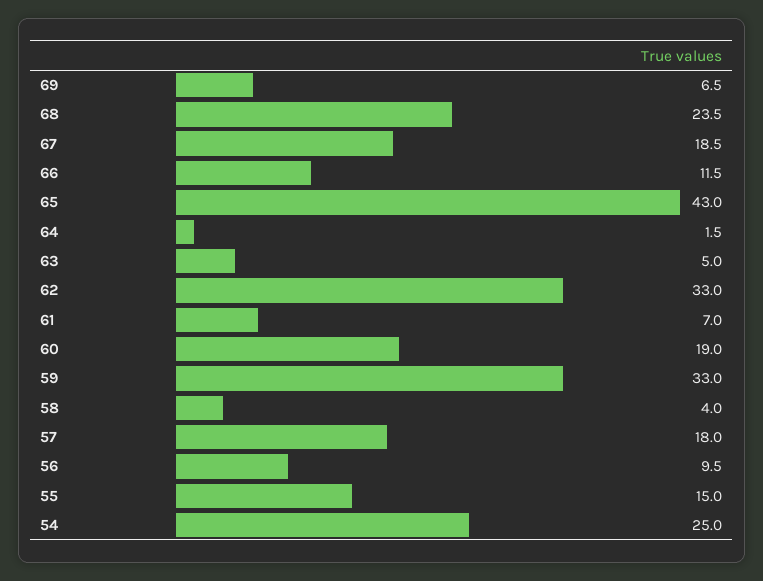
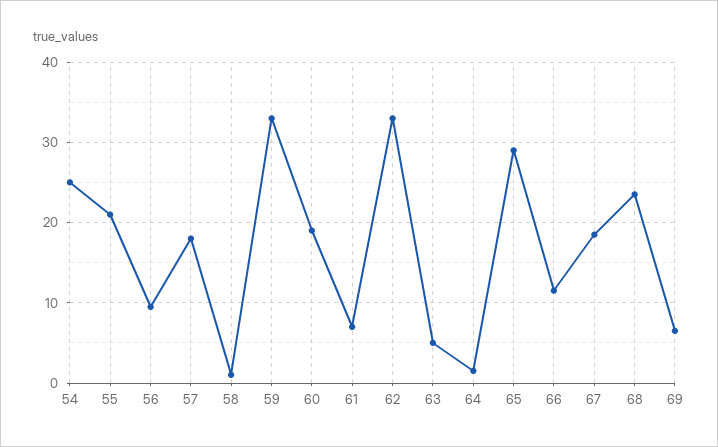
  {
    "69": 6.5,
    "68": 23.5,
    "67": 18.5,
    "66": 11.5,
-   "65": 43,
+   "65": 29,
    "64": 1.5,
    "63": 5,
    "62": 33,
    "61": 7,
    "60": 19,
    "59": 33,
-   "58": 4,
+   "58": 1,
    "57": 18,
    "56": 9.5,
-   "55": 15,
+   "55": 21,
    "54": 25
  }

